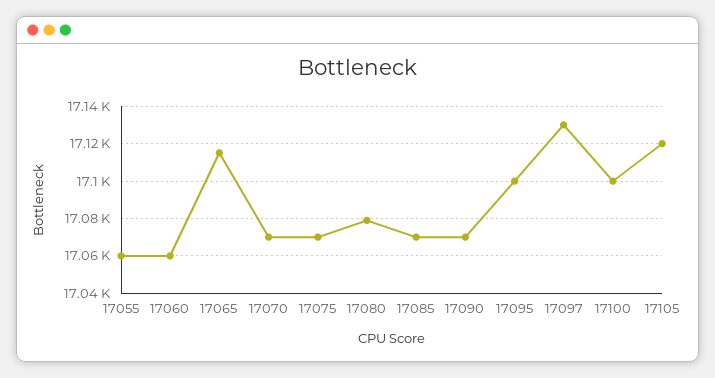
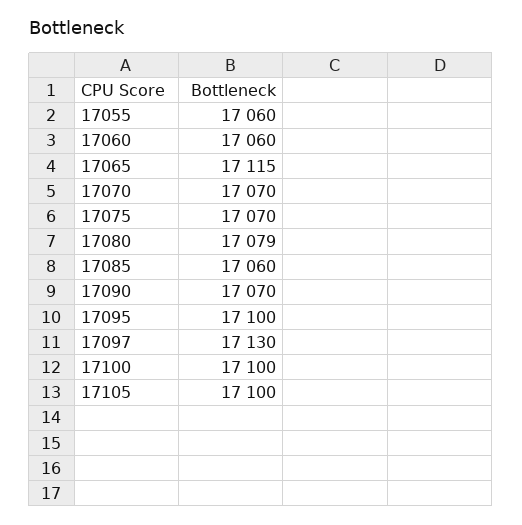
  {
    "17055": 17060,
    "17060": 17060,
    "17065": 17115,
    "17070": 17070,
    "17075": 17070,
    "17080": 17079,
-   "17085": 17070,
+   "17085": 17060,
    "17090": 17070,
    "17095": 17100,
    "17097": 17130,
    "17100": 17100,
-   "17105": 17120
+   "17105": 17100
  }

